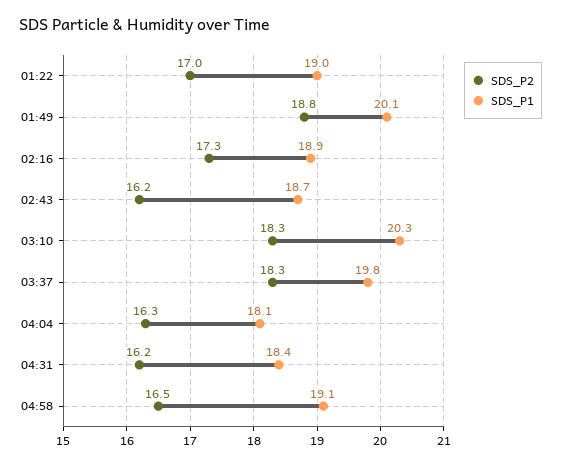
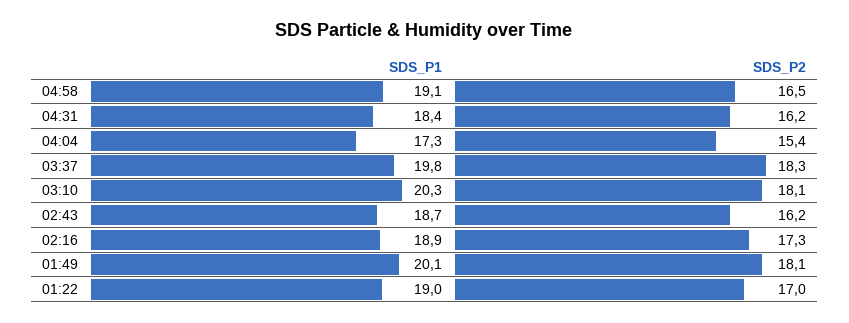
  {
    "SDS_P2": {
      "01:22": 17,
-     "01:49": 18.8,
+     "01:49": 18.1,
      "02:16": 17.3,
      "02:43": 16.2,
-     "03:10": 18.3,
+     "03:10": 18.1,
      "03:37": 18.3,
-     "04:04": 16.3,
+     "04:04": 15.4,
      "04:31": 16.2,
      "04:58": 16.5
    },
    "SDS_P1": {
      "01:22": 19,
      "01:49": 20.1,
      "02:16": 18.9,
      "02:43": 18.7,
      "03:10": 20.3,
      "03:37": 19.8,
-     "04:04": 18.1,
+     "04:04": 17.3,
      "04:31": 18.4,
      "04:58": 19.1
    }
  }

